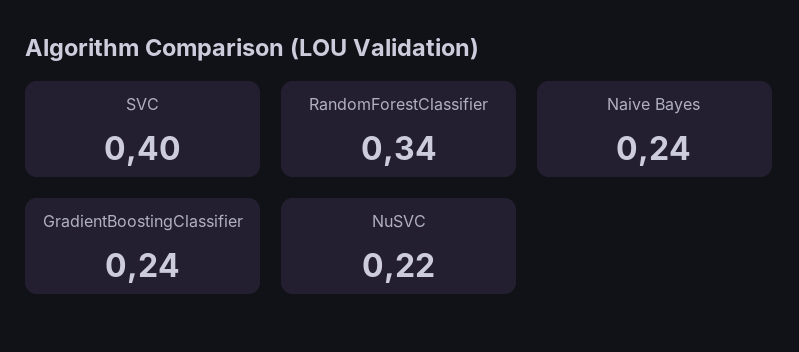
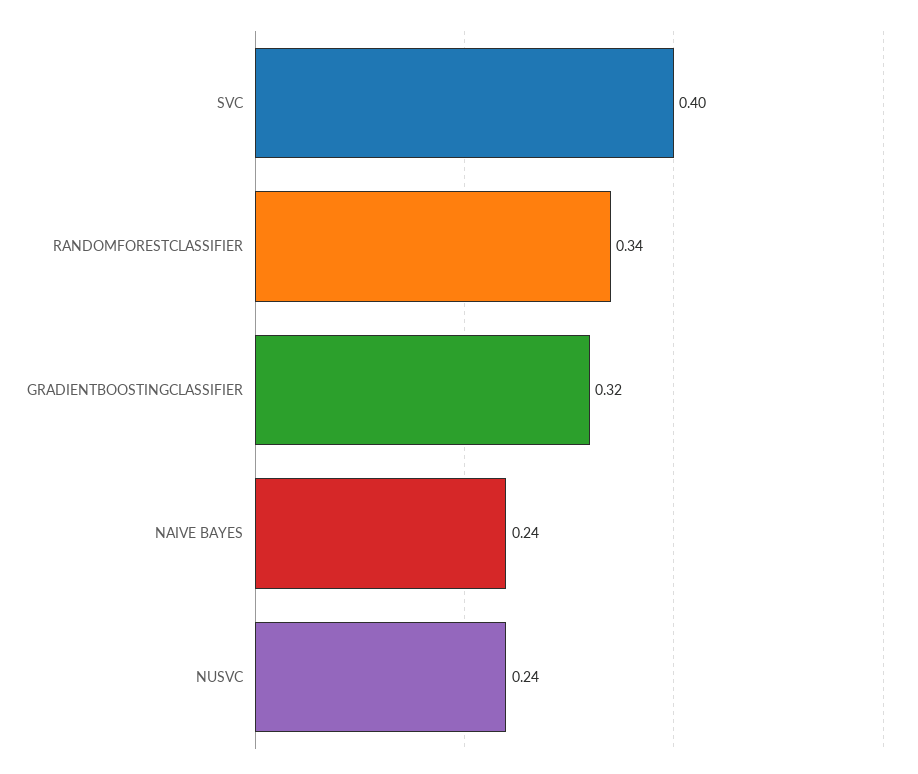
  {
    "SVC": 0.4,
    "RandomForestClassifier": 0.34,
    "Naive Bayes": 0.24,
-   "GradientBoostingClassifier": 0.24,
+   "GradientBoostingClassifier": 0.32,
-   "NuSVC": 0.22
+   "NuSVC": 0.24
  }

